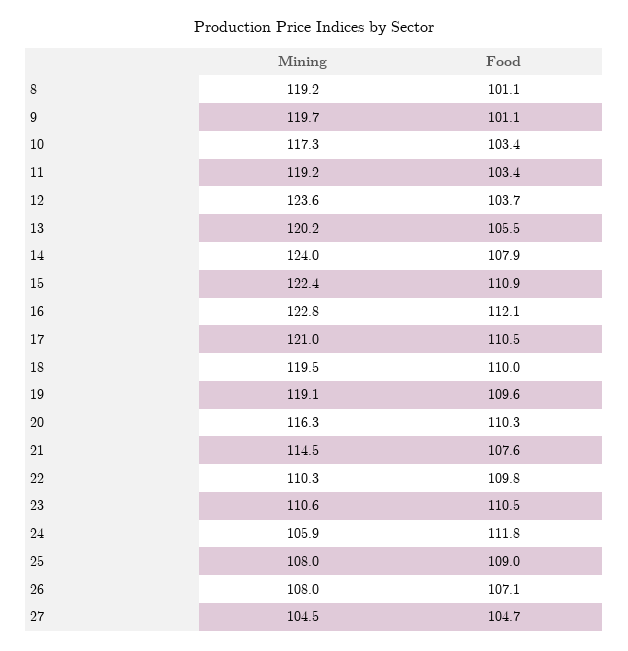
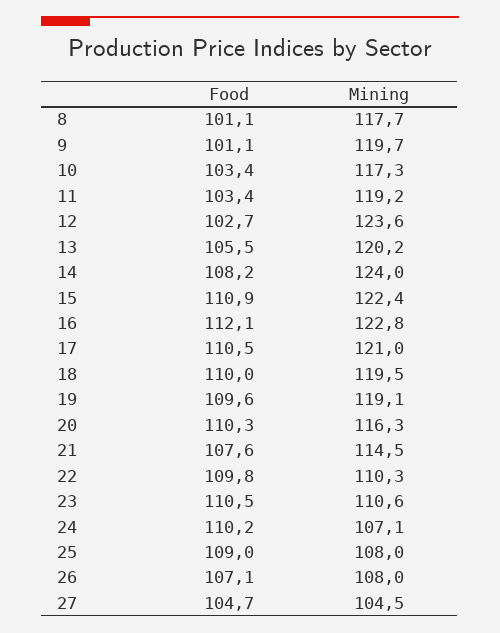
  {
    "Mining": {
-     "8": 119.2,
+     "8": 117.7,
      "9": 119.7,
      "10": 117.3,
      "11": 119.2,
      "12": 123.6,
      "13": 120.2,
      "14": 124,
      "15": 122.4,
      "16": 122.8,
      "17": 121,
      "18": 119.5,
      "19": 119.1,
      "20": 116.3,
      "21": 114.5,
      "22": 110.3,
      "23": 110.6,
-     "24": 105.9,
+     "24": 107.1,
      "25": 108,
      "26": 108,
      "27": 104.5
    },
    "Food": {
      "8": 101.1,
      "9": 101.1,
      "10": 103.4,
      "11": 103.4,
-     "12": 103.7,
+     "12": 102.7,
      "13": 105.5,
-     "14": 107.9,
+     "14": 108.2,
      "15": 110.9,
      "16": 112.1,
      "17": 110.5,
      "18": 110,
      "19": 109.6,
      "20": 110.3,
      "21": 107.6,
      "22": 109.8,
      "23": 110.5,
-     "24": 111.8,
+     "24": 110.2,
      "25": 109,
      "26": 107.1,
      "27": 104.7
    }
  }

